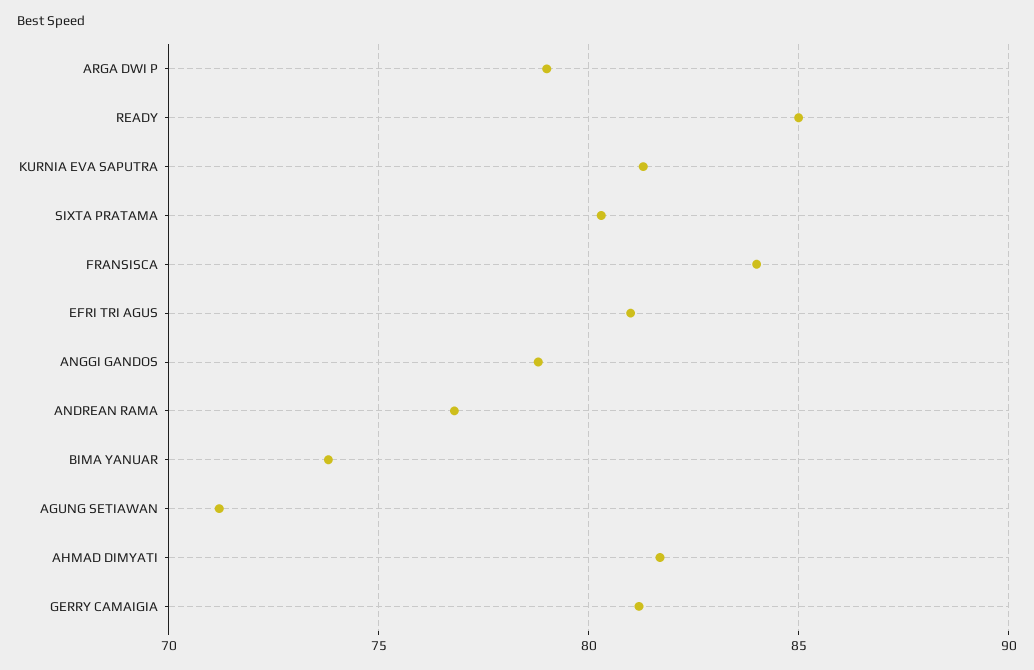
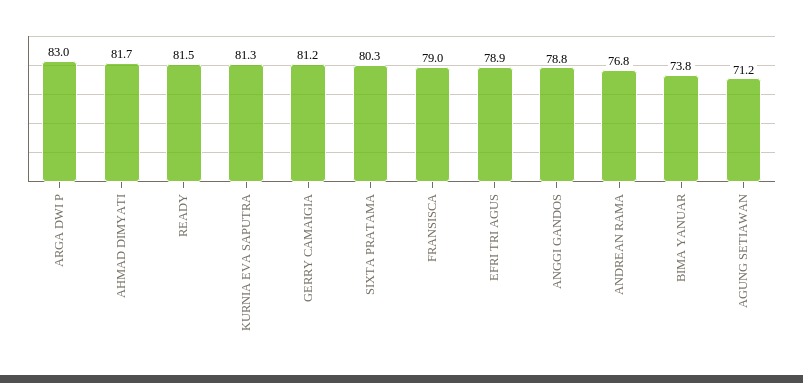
  {
-   "ARGA DWI P": 79,
+   "ARGA DWI P": 83,
-   "READY": 85,
+   "READY": 81.5,
    "KURNIA EVA SAPUTRA": 81.3,
    "SIXTA PRATAMA": 80.3,
-   "FRANSISCA": 84,
+   "FRANSISCA": 79,
-   "EFRI TRI AGUS": 81,
+   "EFRI TRI AGUS": 78.9,
    "ANGGI GANDOS": 78.8,
    "ANDREAN RAMA": 76.8,
    "BIMA YANUAR": 73.8,
    "AGUNG SETIAWAN": 71.2,
    "AHMAD DIMYATI": 81.7,
    "GERRY CAMAIGIA": 81.2
  }

